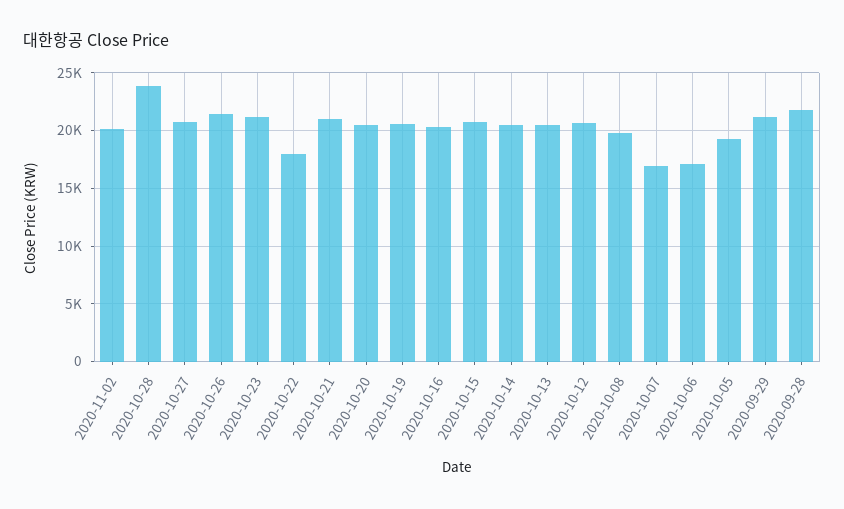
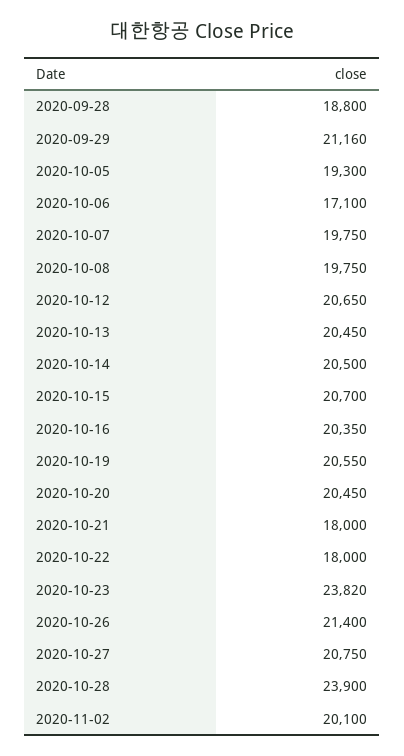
  {
    "2020-11-02": 20100,
    "2020-10-28": 23900,
    "2020-10-27": 20750,
    "2020-10-26": 21400,
-   "2020-10-23": 21000,
+   "2020-10-23": 23820,
    "2020-10-22": 18000,
-   "2020-10-21": 21000,
+   "2020-10-21": 18000,
    "2020-10-20": 20450,
    "2020-10-19": 20550,
    "2020-10-16": 20350,
    "2020-10-15": 20700,
    "2020-10-14": 20500,
    "2020-10-13": 20450,
    "2020-10-12": 20650,
    "2020-10-08": 19750,
-   "2020-10-07": 17000,
+   "2020-10-07": 19750,
    "2020-10-06": 17100,
    "2020-10-05": 19300,
    "2020-09-29": 21160,
-   "2020-09-28": 22000
+   "2020-09-28": 18800
  }

